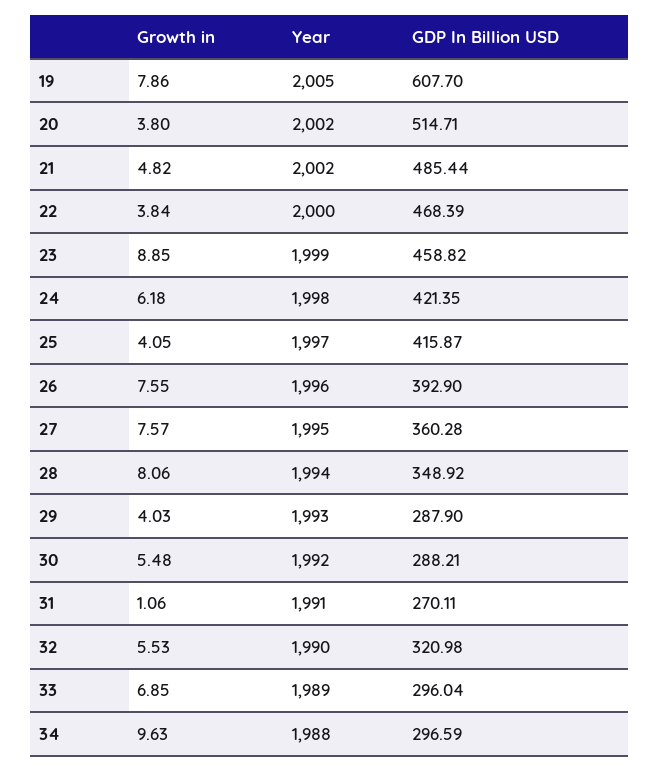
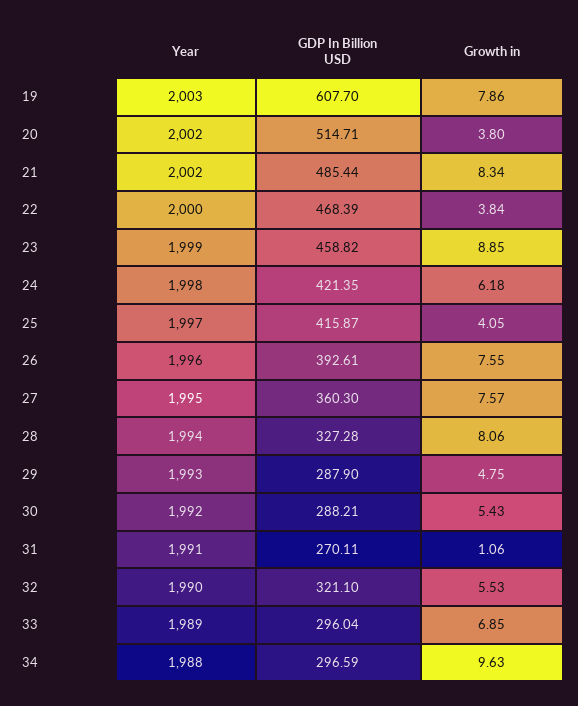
  {
    "Growth in": {
      "19": 7.86,
      "20": 3.8,
-     "21": 4.82,
+     "21": 8.34,
      "22": 3.84,
      "23": 8.85,
      "24": 6.18,
      "25": 4.05,
      "26": 7.55,
      "27": 7.57,
      "28": 8.06,
-     "29": 4.03,
+     "29": 4.75,
-     "30": 5.48,
+     "30": 5.43,
      "31": 1.06,
      "32": 5.53,
      "33": 6.85,
      "34": 9.63
    },
    "Year": {
-     "19": 2005,
+     "19": 2003,
      "20": 2002,
      "21": 2002,
      "22": 2000,
      "23": 1999,
      "24": 1998,
      "25": 1997,
      "26": 1996,
      "27": 1995,
      "28": 1994,
      "29": 1993,
      "30": 1992,
      "31": 1991,
      "32": 1990,
      "33": 1989,
      "34": 1988
    },
    "GDP In Billion USD": {
      "19": 607.7,
      "20": 514.71,
      "21": 485.44,
      "22": 468.39,
      "23": 458.82,
      "24": 421.35,
      "25": 415.87,
-     "26": 392.9,
+     "26": 392.61,
-     "27": 360.28,
+     "27": 360.3,
-     "28": 348.92,
+     "28": 327.28,
      "29": 287.9,
      "30": 288.21,
      "31": 270.11,
-     "32": 320.98,
+     "32": 321.1,
      "33": 296.04,
      "34": 296.59
    }
  }

